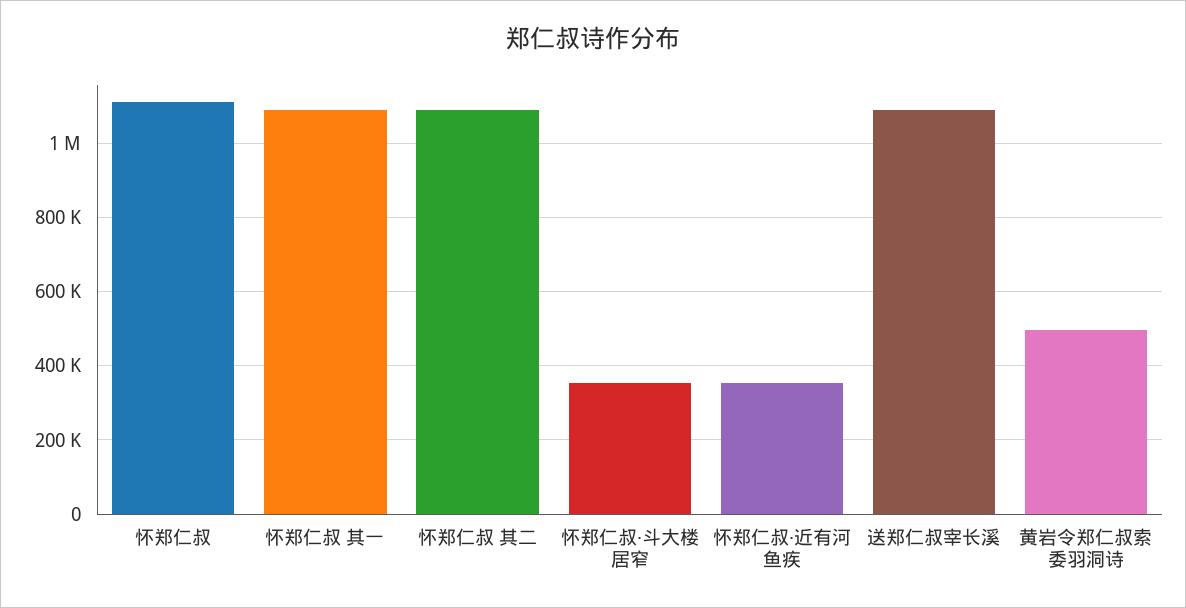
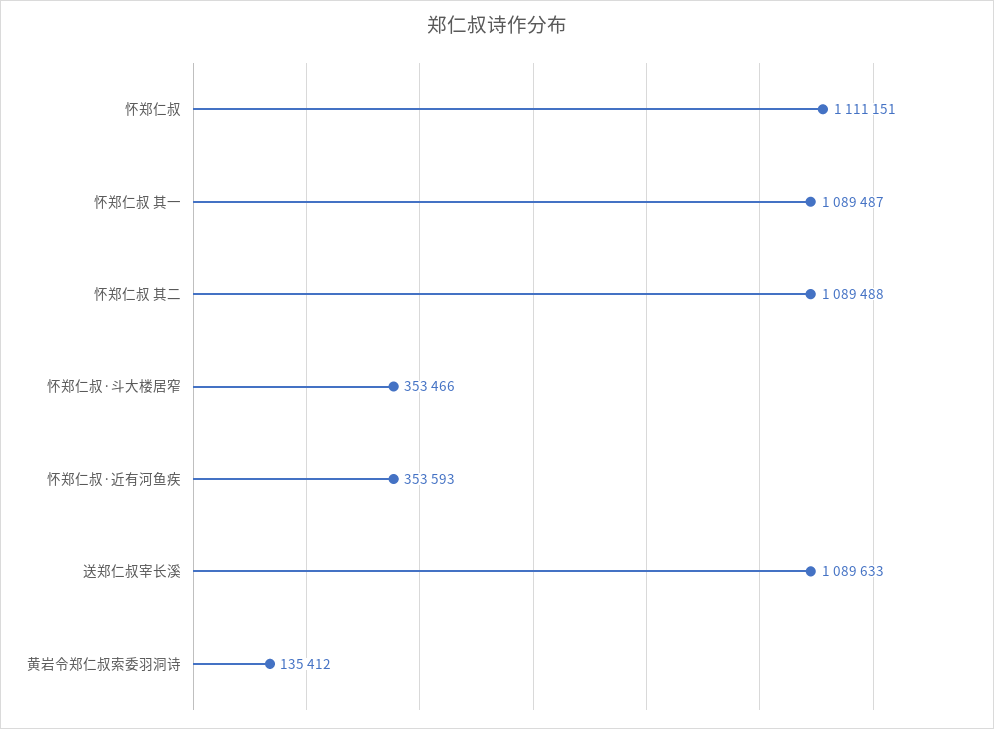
  {
    "怀郑仁叔": 1111151,
    "怀郑仁叔 其一": 1089487,
    "怀郑仁叔 其二": 1089488,
    "怀郑仁叔·斗大楼居窄": 353466,
    "怀郑仁叔·近有河鱼疾": 353593,
    "送郑仁叔宰长溪": 1089633,
-   "黄岩令郑仁叔索委羽洞诗": 500000
+   "黄岩令郑仁叔索委羽洞诗": 135412
  }

